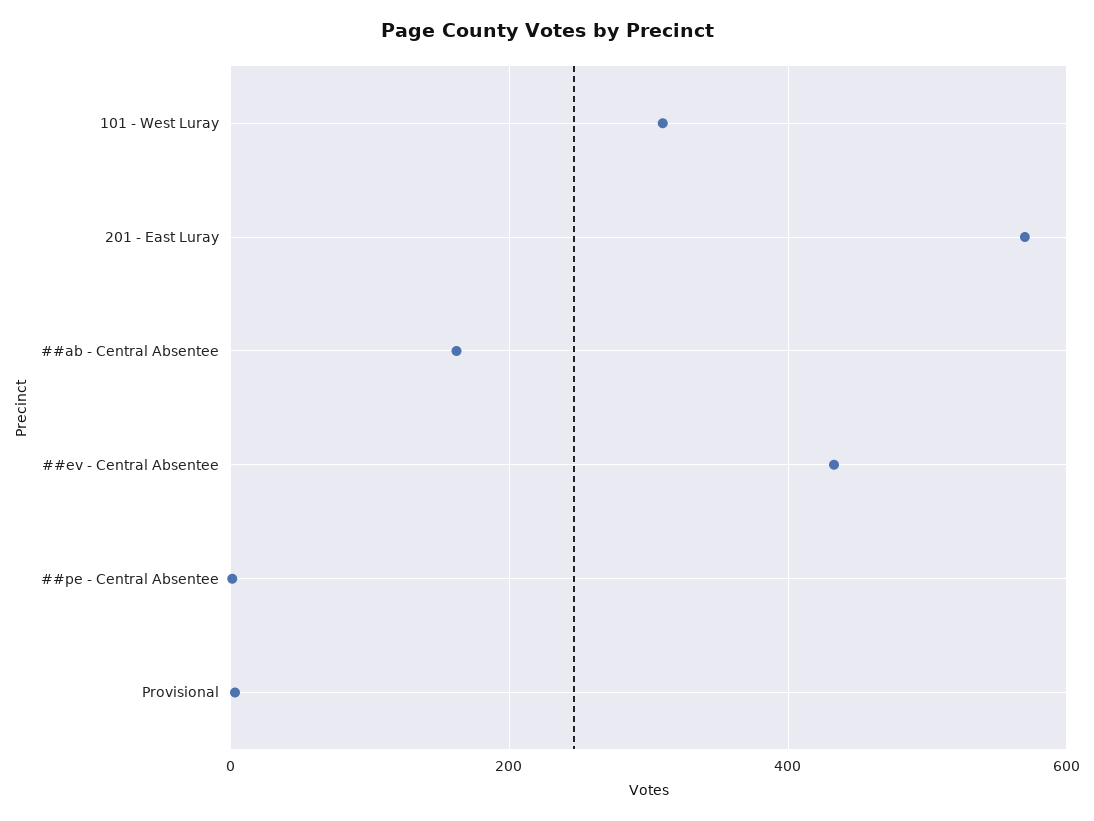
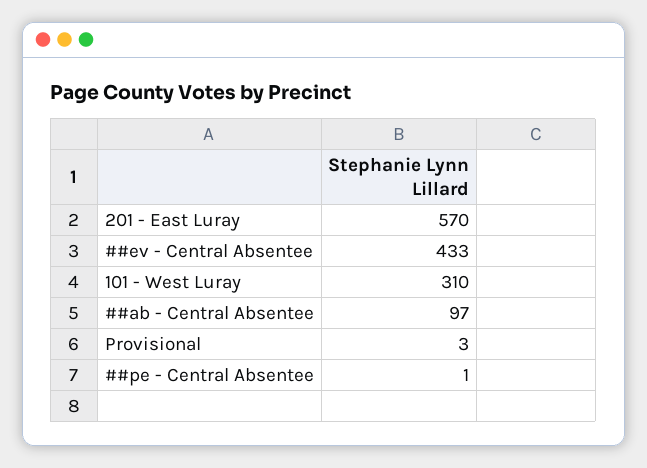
  {
    "101 - West Luray": 310,
    "201 - East Luray": 570,
-   "##ab - Central Absentee": 160,
+   "##ab - Central Absentee": 97,
    "##ev - Central Absentee": 433,
    "##pe - Central Absentee": 1,
    "Provisional": 3
  }

